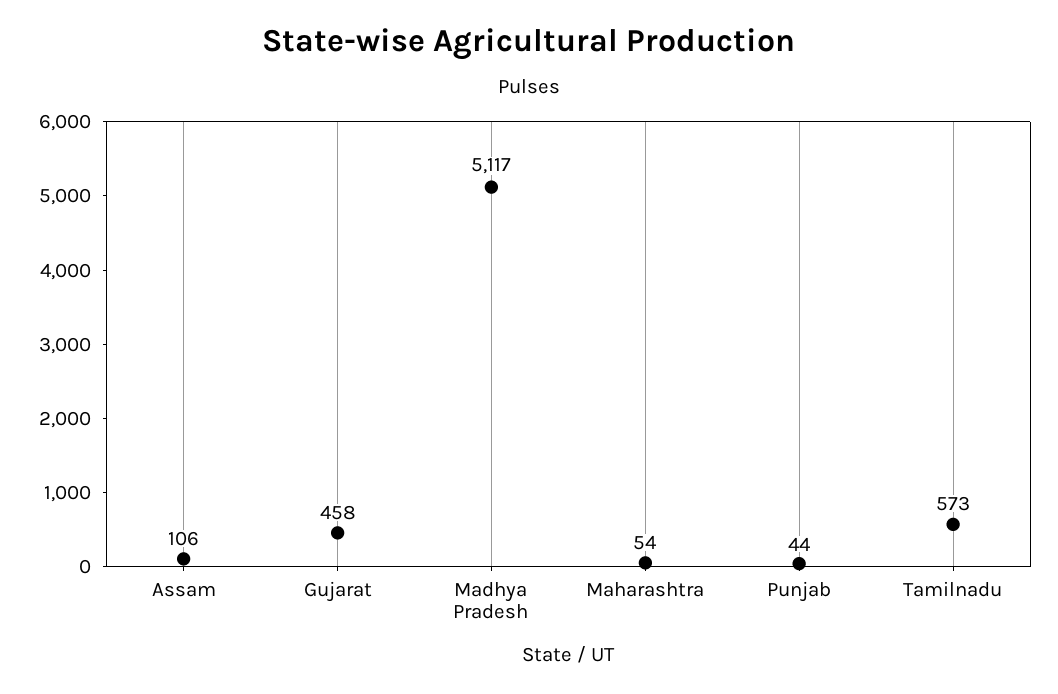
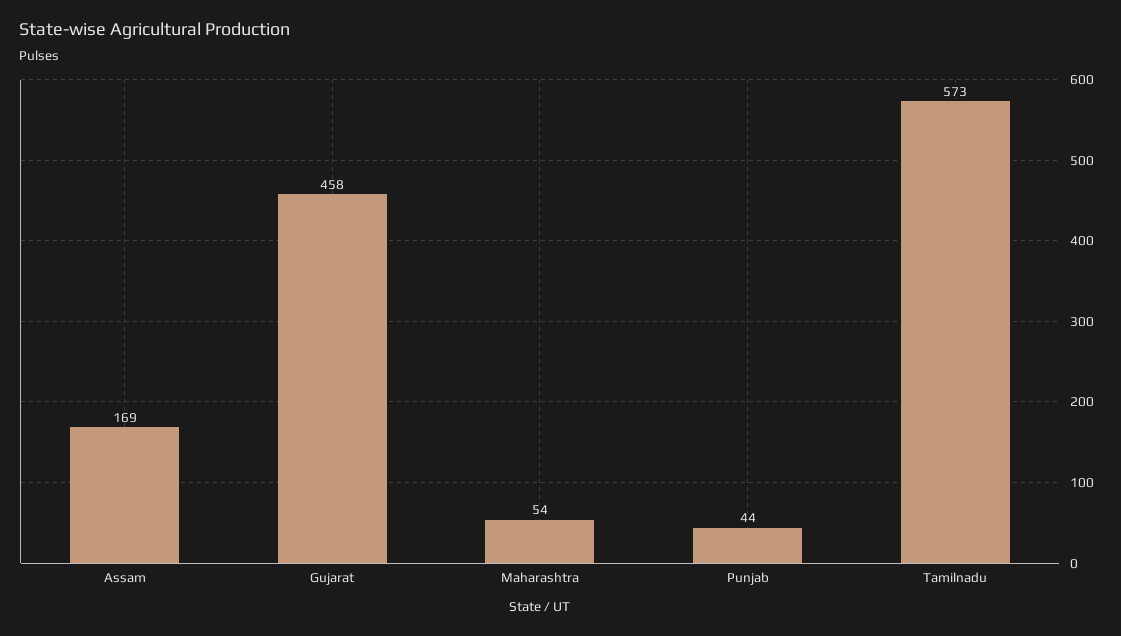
  {
-   "Assam": 106,
+   "Assam": 169,
    "Gujarat": 458,
-   "Madhya Pradesh": 5117,
    "Maharashtra": 54,
    "Punjab": 44,
    "Tamilnadu": 573
  }

